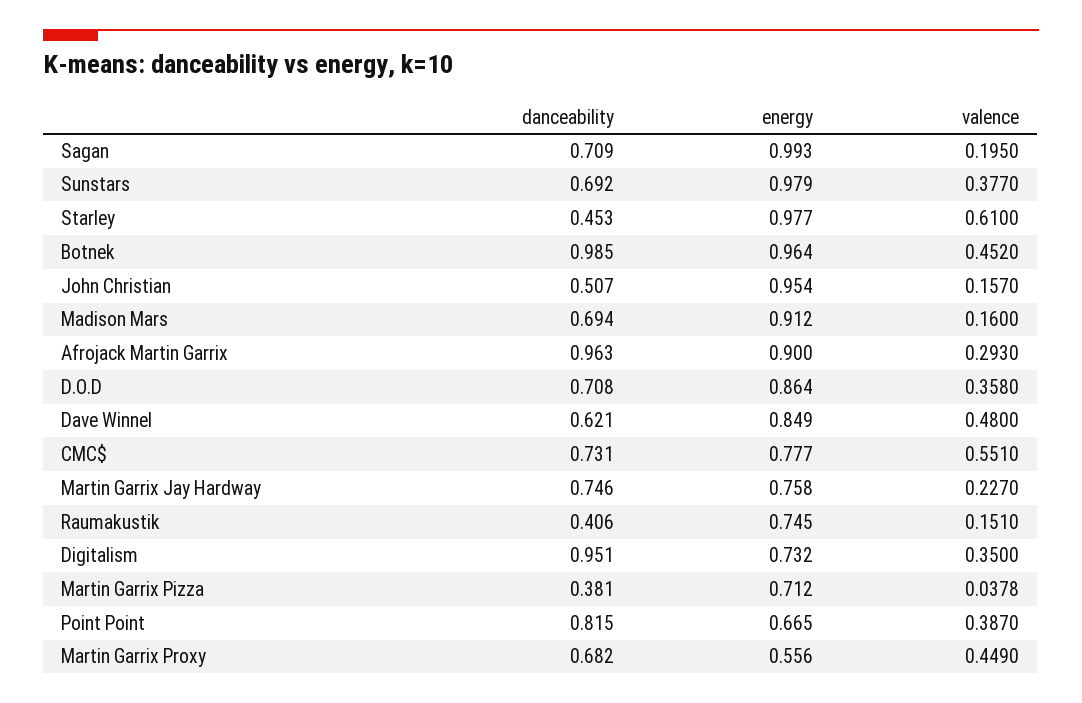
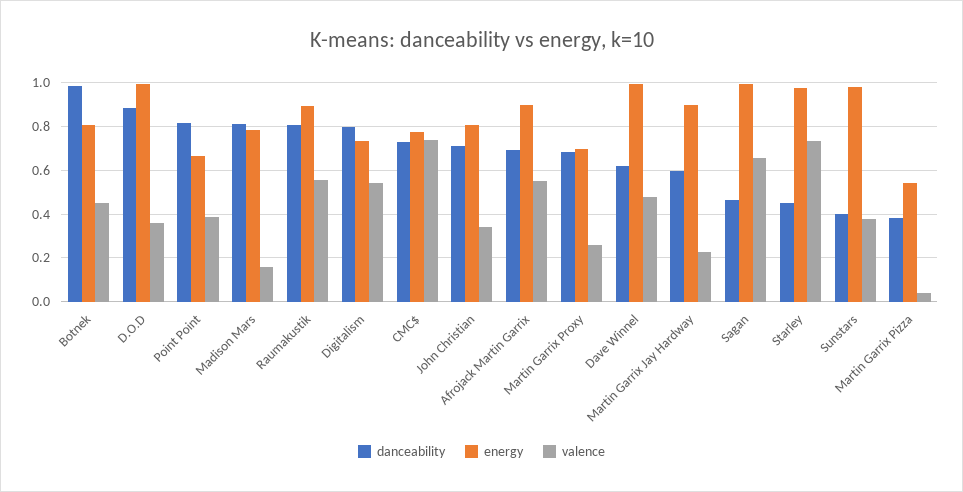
  {
    "danceability": {
-     "Sagan": 0.709,
+     "Sagan": 0.45,
-     "Sunstars": 0.692,
+     "Sunstars": 0.4,
      "Starley": 0.453,
      "Botnek": 0.985,
-     "John Christian": 0.507,
+     "John Christian": 0.7,
-     "Madison Mars": 0.694,
+     "Madison Mars": 0.8,
-     "Afrojack Martin Garrix": 0.963,
+     "Afrojack Martin Garrix": 0.7,
-     "D.O.D": 0.708,
+     "D.O.D": 0.9,
      "Dave Winnel": 0.621,
      "CMC$": 0.731,
-     "Martin Garrix Jay Hardway": 0.746,
+     "Martin Garrix Jay Hardway": 0.6,
-     "Raumakustik": 0.406,
+     "Raumakustik": 0.8,
-     "Digitalism": 0.951,
+     "Digitalism": 0.8,
      "Martin Garrix Pizza": 0.381,
      "Point Point": 0.815,
      "Martin Garrix Proxy": 0.682
    },
    "energy": {
      "Sagan": 0.993,
      "Sunstars": 0.979,
      "Starley": 0.977,
-     "Botnek": 0.964,
+     "Botnek": 0.8,
-     "John Christian": 0.954,
+     "John Christian": 0.8,
-     "Madison Mars": 0.912,
+     "Madison Mars": 0.8,
      "Afrojack Martin Garrix": 0.9,
-     "D.O.D": 0.864,
+     "D.O.D": 1,
-     "Dave Winnel": 0.849,
+     "Dave Winnel": 1,
      "CMC$": 0.777,
-     "Martin Garrix Jay Hardway": 0.758,
+     "Martin Garrix Jay Hardway": 0.9,
-     "Raumakustik": 0.745,
+     "Raumakustik": 0.9,
      "Digitalism": 0.732,
-     "Martin Garrix Pizza": 0.712,
+     "Martin Garrix Pizza": 0.55,
      "Point Point": 0.665,
-     "Martin Garrix Proxy": 0.556
+     "Martin Garrix Proxy": 0.7
    },
    "valence": {
-     "Sagan": 0.195,
+     "Sagan": 0.65,
      "Sunstars": 0.377,
-     "Starley": 0.61,
+     "Starley": 0.75,
      "Botnek": 0.452,
-     "John Christian": 0.157,
+     "John Christian": 0.35,
      "Madison Mars": 0.16,
-     "Afrojack Martin Garrix": 0.293,
+     "Afrojack Martin Garrix": 0.55,
      "D.O.D": 0.358,
      "Dave Winnel": 0.48,
-     "CMC$": 0.551,
+     "CMC$": 0.75,
      "Martin Garrix Jay Hardway": 0.227,
-     "Raumakustik": 0.151,
+     "Raumakustik": 0.55,
-     "Digitalism": 0.35,
+     "Digitalism": 0.55,
      "Martin Garrix Pizza": 0.0378,
      "Point Point": 0.387,
-     "Martin Garrix Proxy": 0.449
+     "Martin Garrix Proxy": 0.25
    }
  }

